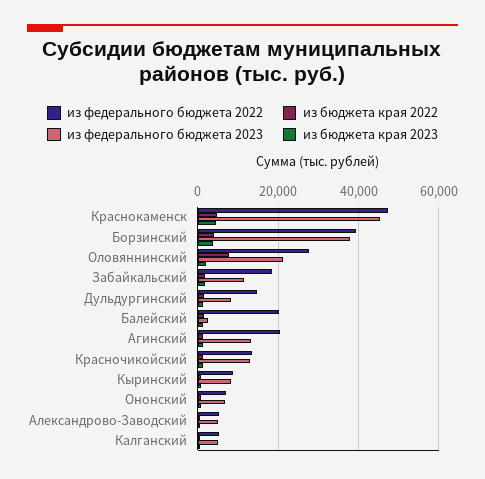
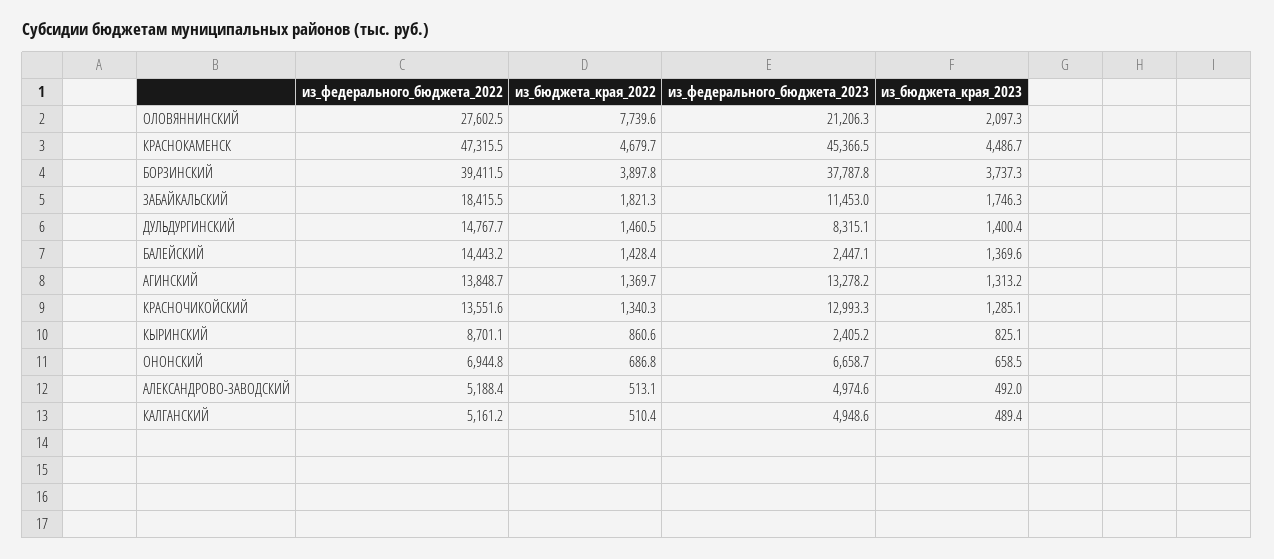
  {
    "из федерального бюджета 2022": {
      "Краснокаменск": 47315.5,
      "Борзинский": 39411.5,
      "Оловяннинский": 27602.5,
      "Забайкальский": 18415.5,
      "Дульдургинский": 14767.7,
-     "Балейский": 20000,
+     "Балейский": 14443.2,
-     "Агинский": 20000,
+     "Агинский": 13848.7,
      "Красночикойский": 13551.6,
      "Кыринский": 8701.1,
      "Ононский": 6944.8,
      "Александрово-Заводский": 5188.4,
      "Калганский": 5161.2
    },
    "из бюджета края 2022": {
      "Краснокаменск": 4679.7,
      "Борзинский": 3897.8,
      "Оловяннинский": 7739.6,
      "Забайкальский": 1821.3,
      "Дульдургинский": 1460.5,
      "Балейский": 1428.4,
      "Агинский": 1369.7,
      "Красночикойский": 1340.3,
      "Кыринский": 860.6,
      "Ононский": 686.8,
      "Александрово-Заводский": 513.1,
      "Калганский": 510.4
    },
    "из федерального бюджета 2023": {
      "Краснокаменск": 45366.5,
      "Борзинский": 37787.8,
      "Оловяннинский": 21206.3,
      "Забайкальский": 11453,
      "Дульдургинский": 8315.1,
      "Балейский": 2447.1,
      "Агинский": 13278.2,
      "Красночикойский": 12993.3,
-     "Кыринский": 8000,
+     "Кыринский": 2405.2,
      "Ононский": 6658.7,
      "Александрово-Заводский": 4974.6,
      "Калганский": 4948.6
    },
    "из бюджета края 2023": {
      "Краснокаменск": 4486.7,
      "Борзинский": 3737.3,
      "Оловяннинский": 2097.3,
      "Забайкальский": 1746.3,
      "Дульдургинский": 1400.4,
      "Балейский": 1369.6,
      "Агинский": 1313.2,
      "Красночикойский": 1285.1,
      "Кыринский": 825.1,
      "Ононский": 658.5,
      "Александрово-Заводский": 492,
      "Калганский": 489.4
    }
  }

